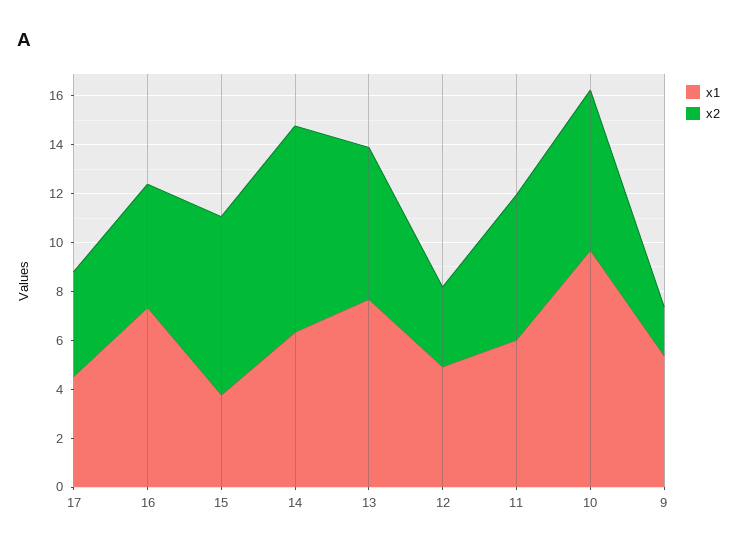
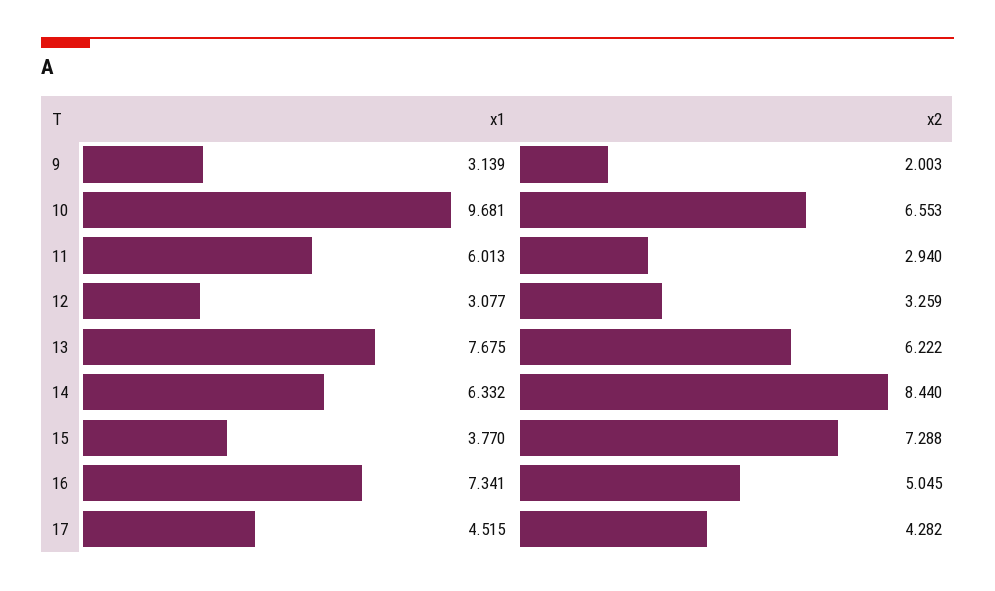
  {
    "x1": {
      "17": 4.515,
      "16": 7.341,
      "15": 3.77,
      "14": 6.332,
      "13": 7.675,
-     "12": 5,
+     "12": 3.077,
      "11": 6.013,
      "10": 9.681,
-     "9": 5.5
+     "9": 3.139
    },
    "x2": {
      "17": 4.282,
      "16": 5.045,
      "15": 7.288,
      "14": 8.44,
      "13": 6.222,
      "12": 3.259,
-     "11": 6,
+     "11": 2.94,
      "10": 6.553,
      "9": 2.003
    }
  }

